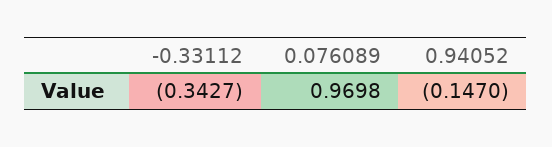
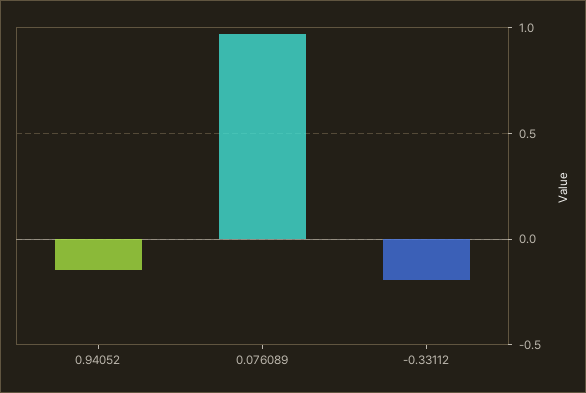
  {
-   "-0.33112": -0.3427,
+   "-0.33112": -0.2,
    "0.076089": 0.9698,
    "0.94052": -0.147
  }

